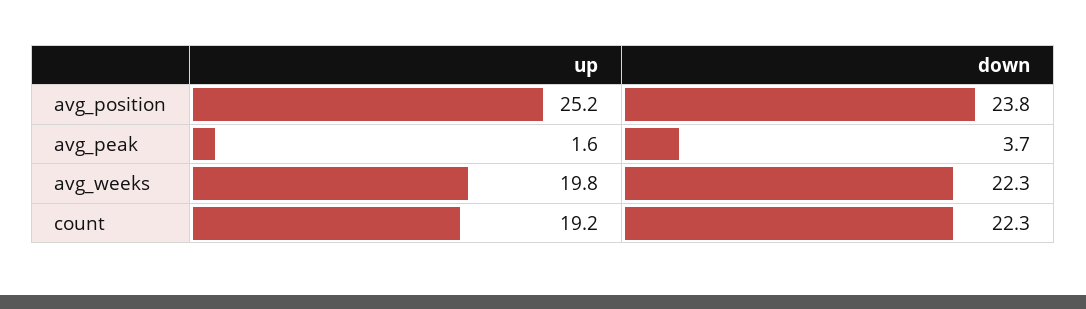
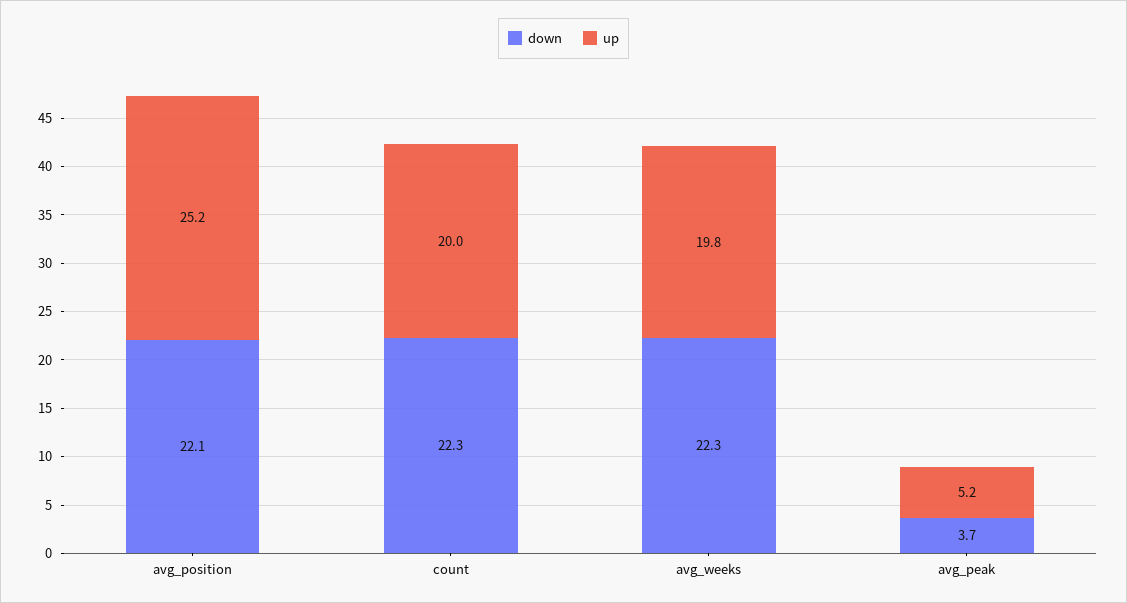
  {
    "up": {
      "avg_position": 25.2,
-     "avg_peak": 1.6,
+     "avg_peak": 5.2,
      "avg_weeks": 19.8,
-     "count": 19.2
+     "count": 20
    },
    "down": {
-     "avg_position": 23.8,
+     "avg_position": 22.1,
      "avg_peak": 3.7,
      "avg_weeks": 22.3,
      "count": 22.3
    }
  }

